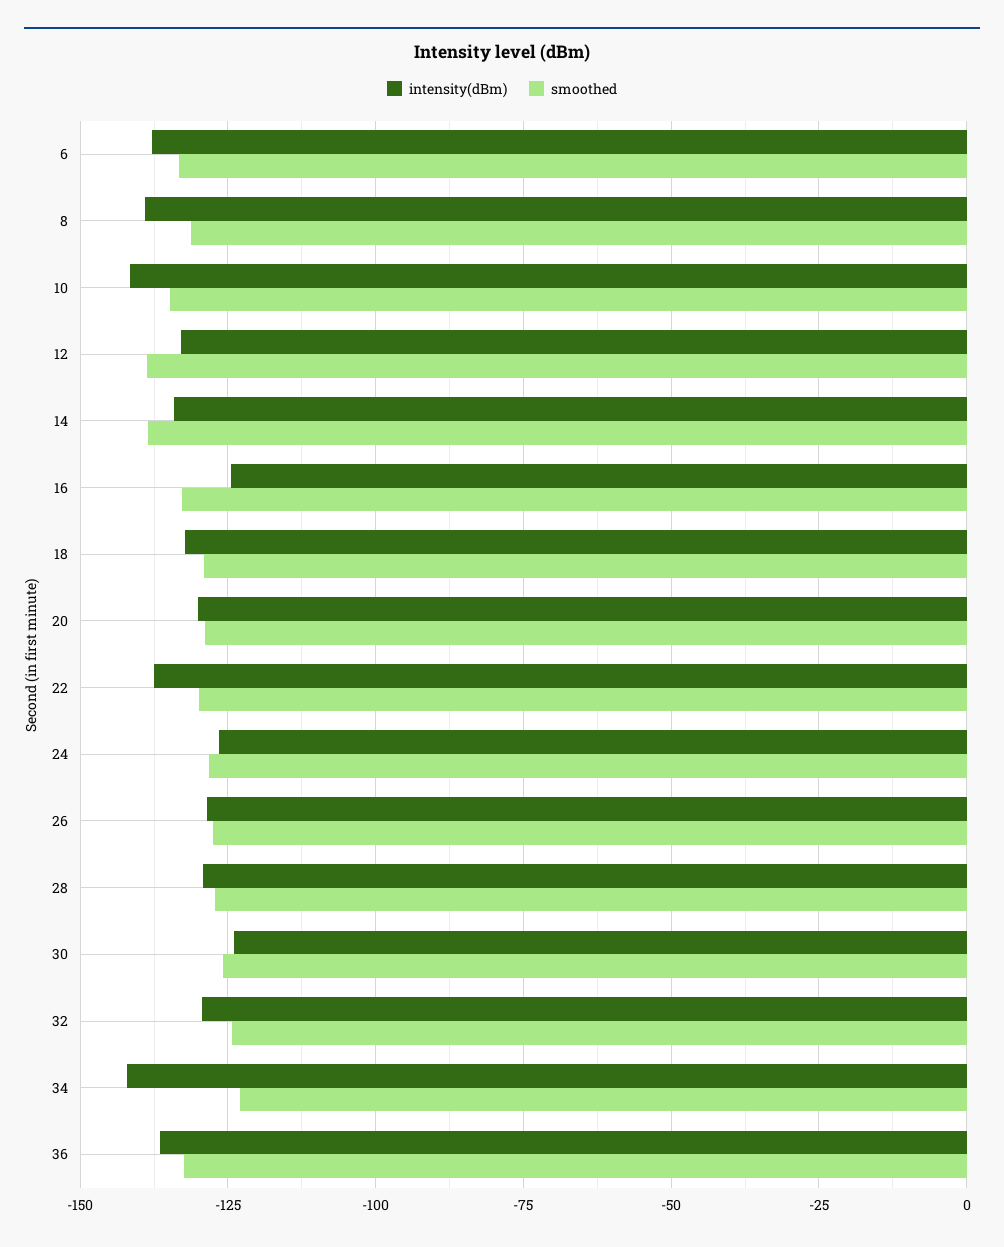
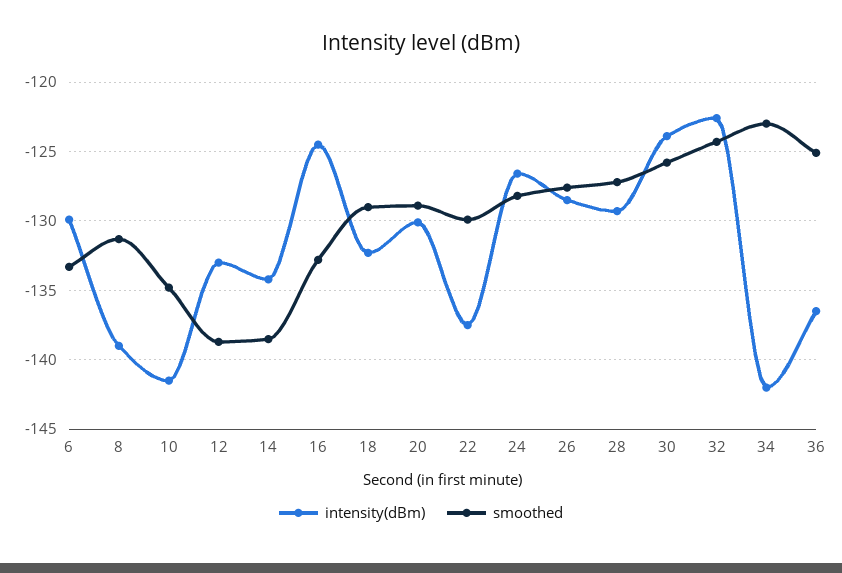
  {
    "intensity(dBm)": {
-     "6": -137.5,
+     "6": -130,
      "8": -139,
      "10": -141.5,
      "12": -133,
      "14": -134,
      "16": -124.5,
      "18": -132.5,
      "20": -130,
      "22": -137.5,
      "24": -126.5,
      "26": -128.5,
      "28": -129.5,
      "30": -124,
-     "32": -130,
+     "32": -122.5,
      "34": -142,
      "36": -136.5
    },
    "smoothed": {
      "6": -133.5,
      "8": -131.5,
      "10": -135,
      "12": -138.5,
      "14": -138.5,
      "16": -133,
      "18": -129,
      "20": -129,
      "22": -130,
      "24": -128,
      "26": -127.5,
      "28": -127,
      "30": -126,
      "32": -124.5,
      "34": -123,
-     "36": -132.5
+     "36": -125
    }
  }

